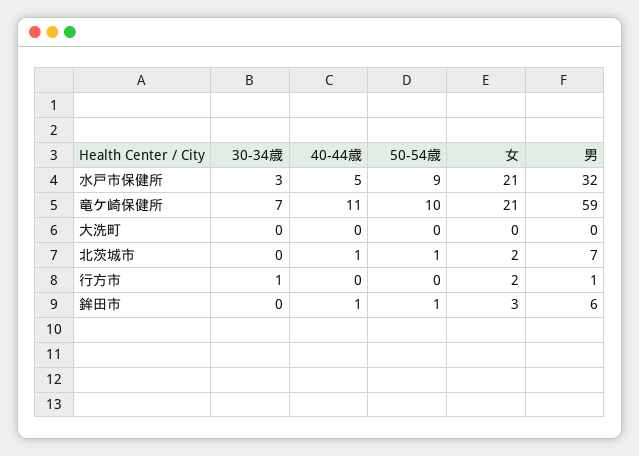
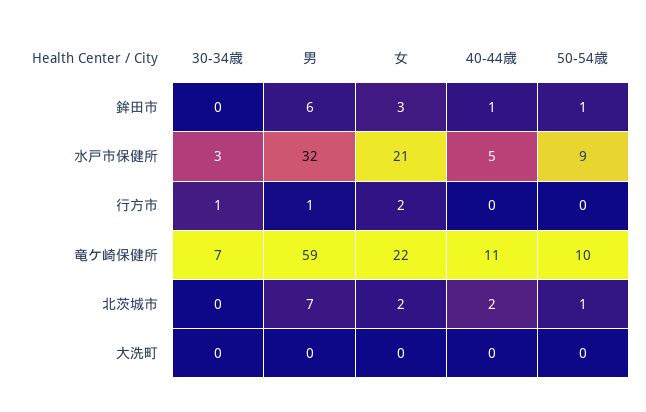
  {
    "30-34歳": {
      "水戸市保健所": 3,
      "竜ケ崎保健所": 7,
      "大洗町": 0,
      "北茨城市": 0,
      "行方市": 1,
      "鉾田市": 0
    },
    "40-44歳": {
      "水戸市保健所": 5,
      "竜ケ崎保健所": 11,
      "大洗町": 0,
-     "北茨城市": 1,
+     "北茨城市": 2,
      "行方市": 0,
      "鉾田市": 1
    },
    "50-54歳": {
      "水戸市保健所": 9,
      "竜ケ崎保健所": 10,
      "大洗町": 0,
      "北茨城市": 1,
      "行方市": 0,
      "鉾田市": 1
    },
    "女": {
      "水戸市保健所": 21,
-     "竜ケ崎保健所": 21,
+     "竜ケ崎保健所": 22,
      "大洗町": 0,
      "北茨城市": 2,
      "行方市": 2,
      "鉾田市": 3
    },
    "男": {
      "水戸市保健所": 32,
      "竜ケ崎保健所": 59,
      "大洗町": 0,
      "北茨城市": 7,
      "行方市": 1,
      "鉾田市": 6
    }
  }

